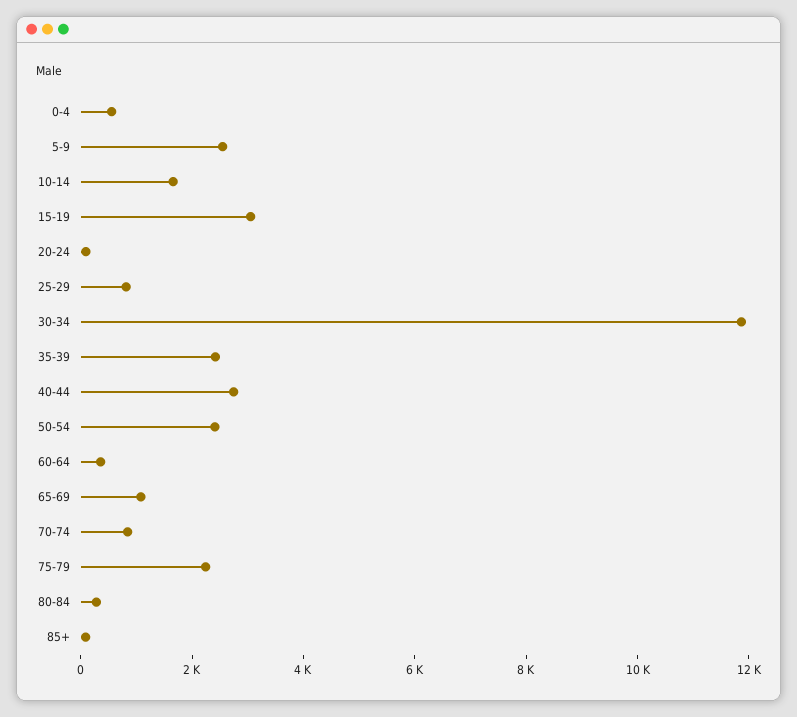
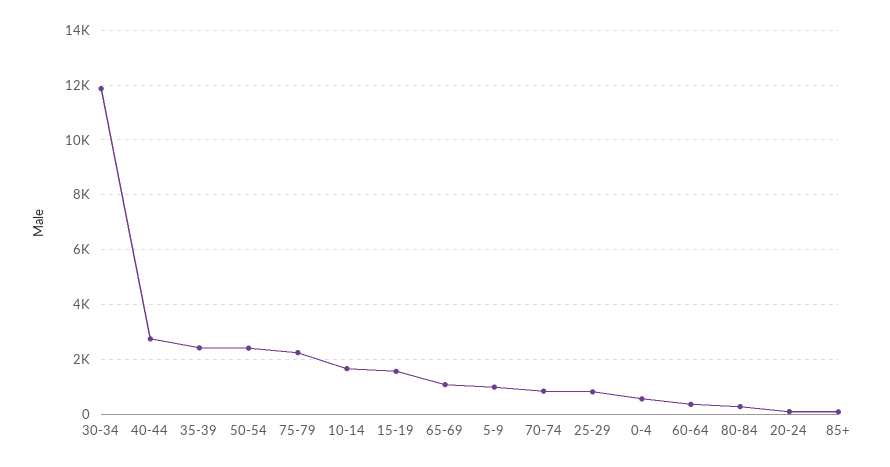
  {
    "0-4": 500,
-   "5-9": 2500,
+   "5-9": 1000,
    "10-14": 1750,
-   "15-19": 3000,
+   "15-19": 1500,
    "20-24": 0,
    "25-29": 750,
    "30-34": 11750,
    "35-39": 2500,
    "40-44": 2750,
    "50-54": 2500,
    "60-64": 250,
    "65-69": 1000,
    "70-74": 750,
    "75-79": 2250,
    "80-84": 250,
    "85+": 0
  }

